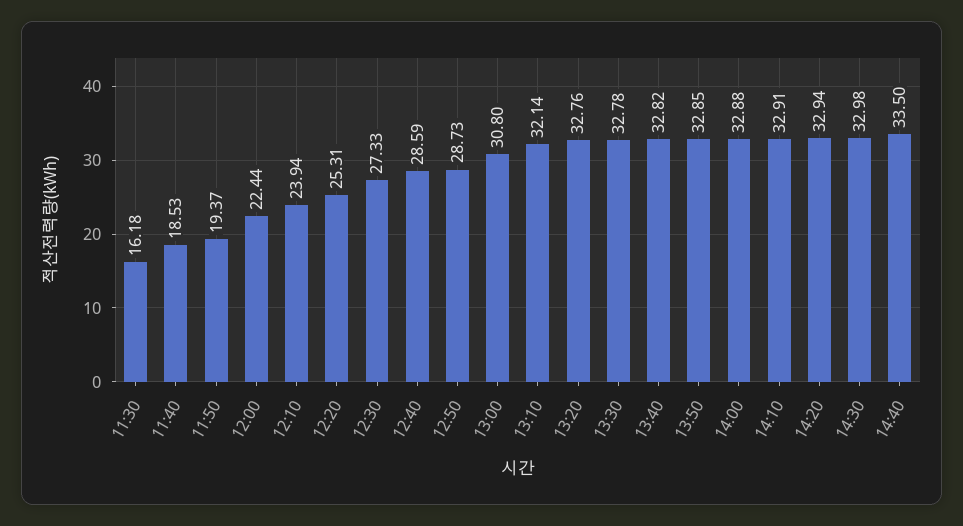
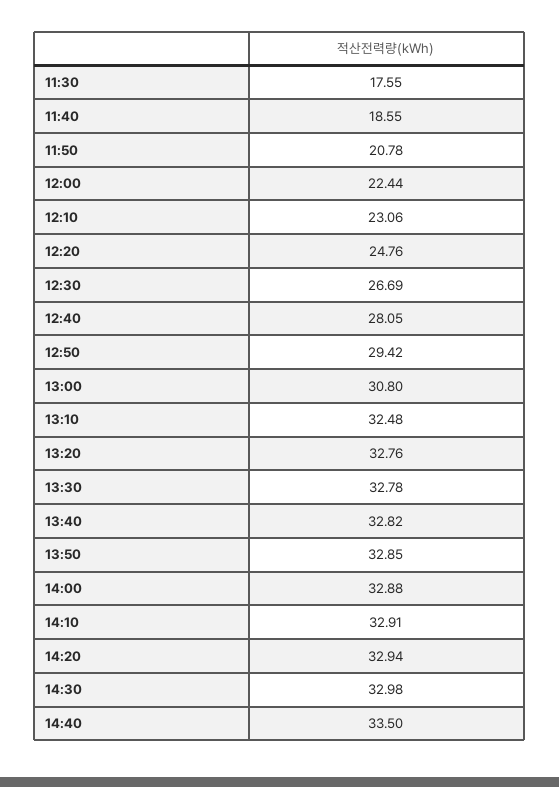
  {
-   "11:30": 16.18,
+   "11:30": 17.55,
-   "11:40": 18.53,
+   "11:40": 18.55,
-   "11:50": 19.37,
+   "11:50": 20.78,
    "12:00": 22.44,
-   "12:10": 23.94,
+   "12:10": 23.06,
-   "12:20": 25.31,
+   "12:20": 24.76,
-   "12:30": 27.33,
+   "12:30": 26.69,
-   "12:40": 28.59,
+   "12:40": 28.05,
-   "12:50": 28.73,
+   "12:50": 29.42,
    "13:00": 30.8,
-   "13:10": 32.14,
+   "13:10": 32.48,
    "13:20": 32.76,
    "13:30": 32.78,
    "13:40": 32.82,
    "13:50": 32.85,
    "14:00": 32.88,
    "14:10": 32.91,
    "14:20": 32.94,
    "14:30": 32.98,
    "14:40": 33.5
  }

